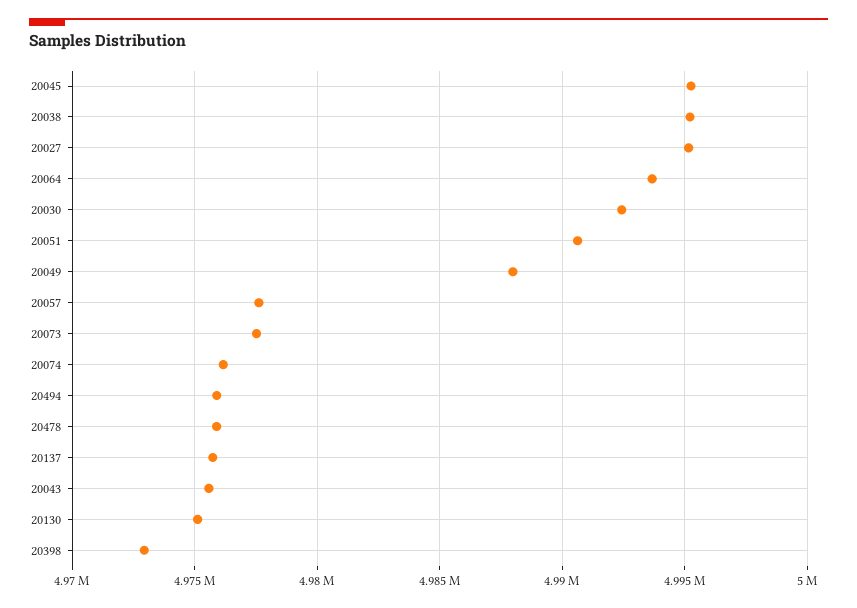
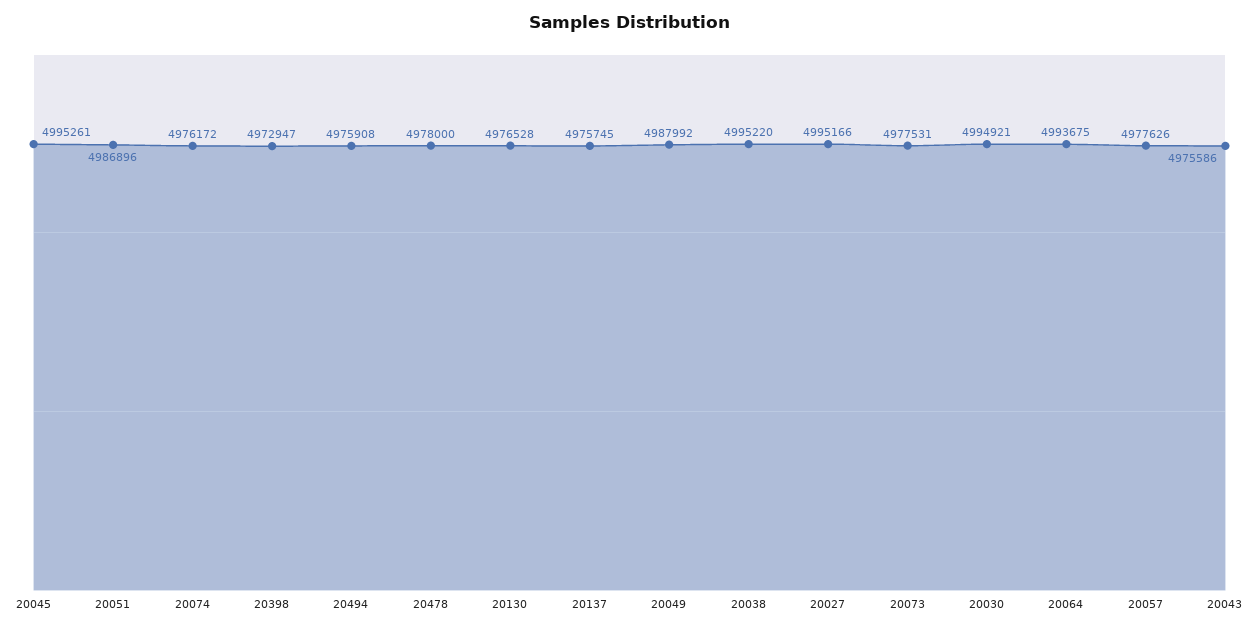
  {
    "20045": 4995261,
    "20038": 4995220,
    "20027": 4995166,
    "20064": 4993675,
-   "20030": 4992500,
+   "20030": 4994921,
-   "20051": 4990500,
+   "20051": 4986896,
    "20049": 4987992,
    "20057": 4977626,
    "20073": 4977531,
    "20074": 4976172,
    "20494": 4975908,
-   "20478": 4976000,
+   "20478": 4978000,
    "20137": 4975745,
    "20043": 4975586,
-   "20130": 4975000,
+   "20130": 4976528,
    "20398": 4972947
  }

